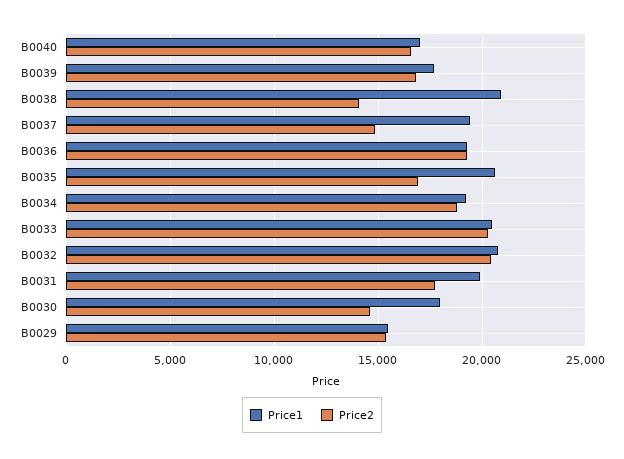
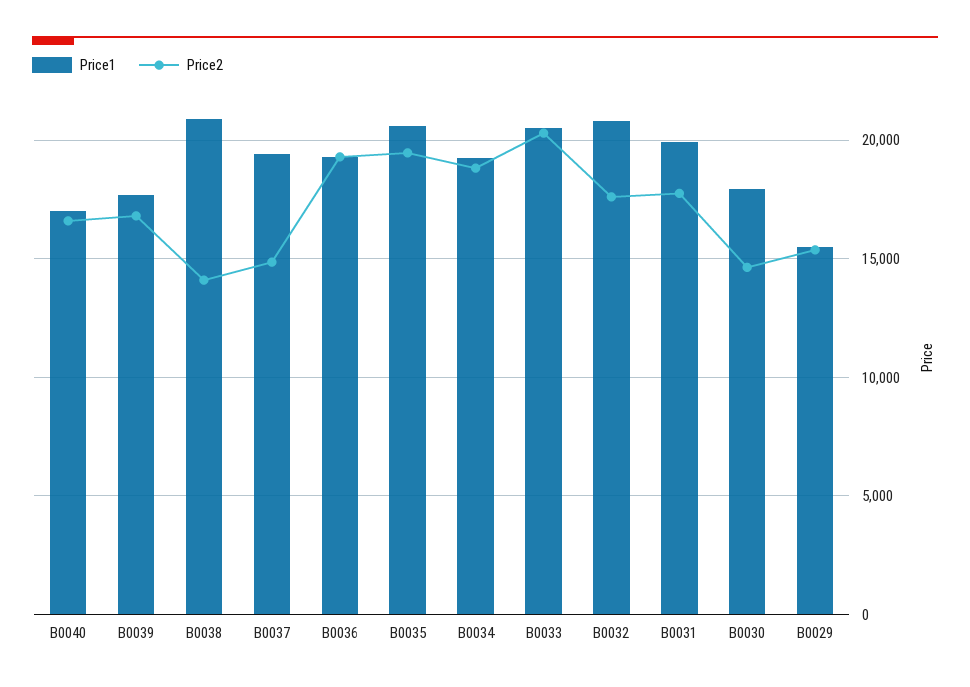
  {
    "Price1": {
      "B0040": 17000,
      "B0039": 17500,
      "B0038": 21000,
      "B0037": 19500,
      "B0036": 19500,
      "B0035": 20500,
      "B0034": 19500,
      "B0033": 20500,
      "B0032": 21000,
      "B0031": 20000,
      "B0030": 18000,
      "B0029": 15500
    },
    "Price2": {
      "B0040": 16500,
      "B0039": 17000,
      "B0038": 14000,
      "B0037": 15000,
      "B0036": 19500,
-     "B0035": 17000,
+     "B0035": 19500,
      "B0034": 19000,
      "B0033": 20500,
-     "B0032": 20500,
+     "B0032": 17500,
      "B0031": 18000,
      "B0030": 14500,
      "B0029": 15500
    }
  }

